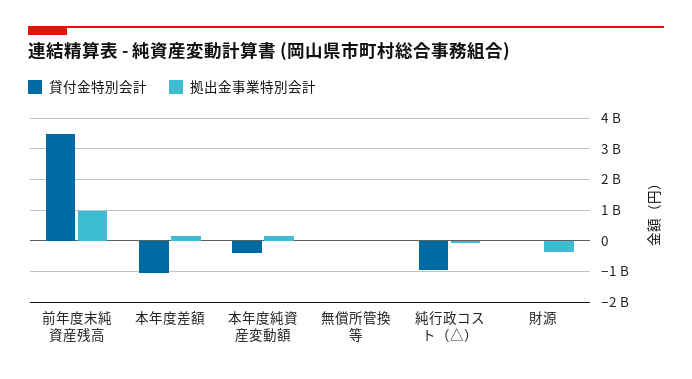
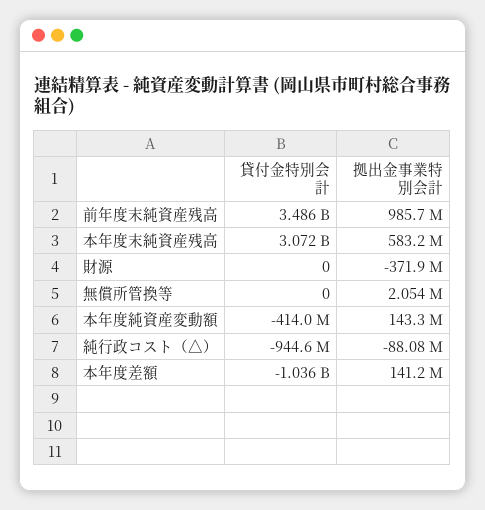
  {
    "貸付金特別会計": {
      "前年度末純資産残高": 3486000000,
      "本年度差額": -1036000000,
      "本年度純資産変動額": -414000000,
      "無償所管換等": 0,
      "純行政コスト（△）": -944600000,
-     "財源": 0
+     "財源": 0,
+     "本年度末純資産残高": 3072000000
    },
    "拠出金事業特別会計": {
      "前年度末純資産残高": 985700000,
      "本年度差額": 141200000,
      "本年度純資産変動額": 143300000,
      "無償所管換等": 2054000,
      "純行政コスト（△）": -88080000,
-     "財源": -371900000
+     "財源": -371900000,
+     "本年度末純資産残高": 583200000
    }
  }

